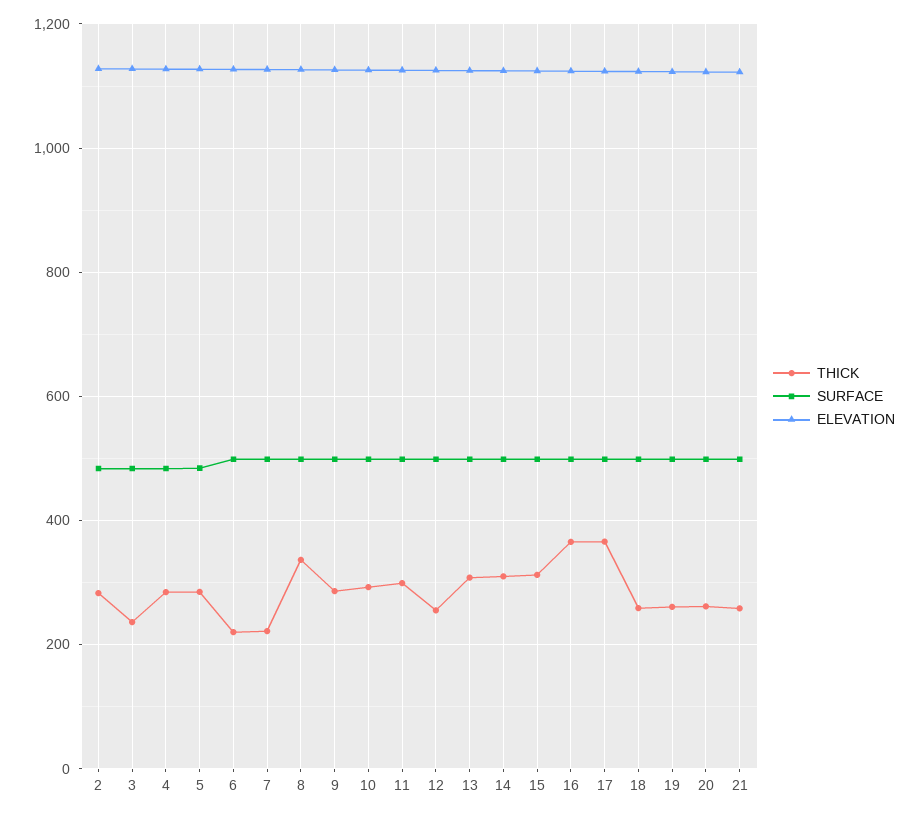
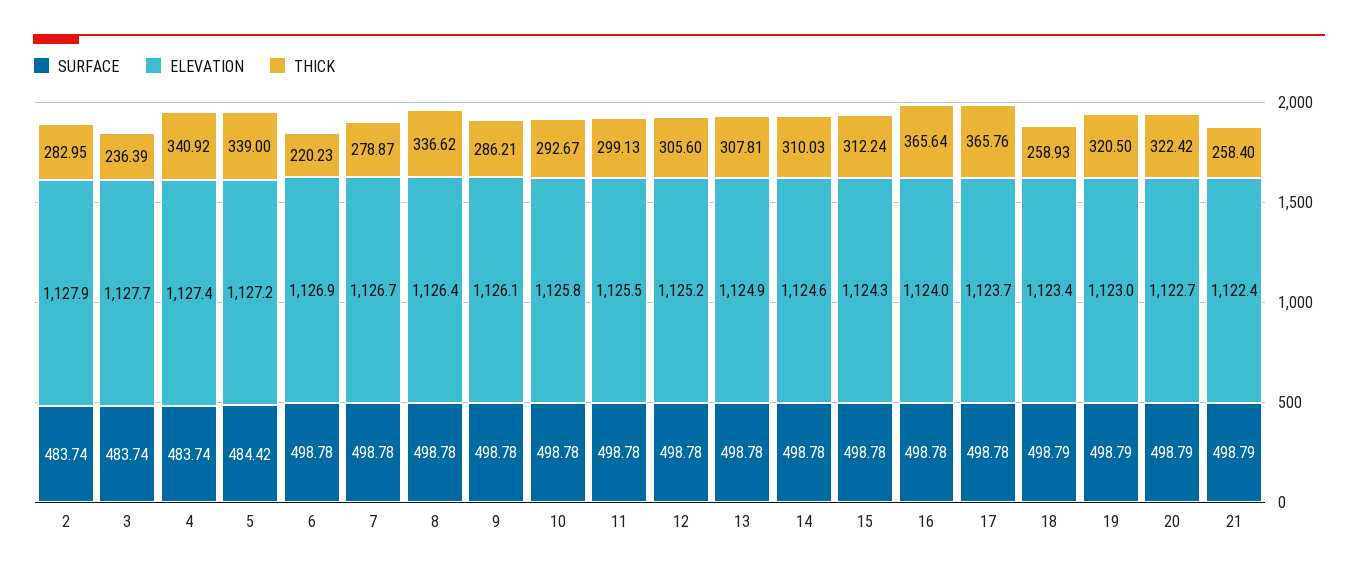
  {
    "THICK": {
      "2": 282.95,
      "3": 236.39,
-     "4": 280,
+     "4": 340.92,
-     "5": 280,
+     "5": 339,
      "6": 220.23,
-     "7": 220,
+     "7": 278.87,
      "8": 336.62,
      "9": 286.21,
      "10": 292.67,
      "11": 299.13,
-     "12": 260,
+     "12": 305.6,
      "13": 307.81,
      "14": 310.03,
      "15": 312.24,
      "16": 365.64,
      "17": 365.76,
      "18": 258.93,
-     "19": 260,
+     "19": 320.5,
-     "20": 260,
+     "20": 322.42,
      "21": 258.4
    },
    "SURFACE": {
      "2": 483.74,
      "3": 483.74,
      "4": 483.74,
      "5": 484.42,
      "6": 498.78,
      "7": 498.78,
      "8": 498.78,
      "9": 498.78,
      "10": 498.78,
      "11": 498.78,
      "12": 498.78,
      "13": 498.78,
      "14": 498.78,
      "15": 498.78,
      "16": 498.78,
      "17": 498.78,
      "18": 498.79,
      "19": 498.79,
      "20": 498.79,
      "21": 498.79
    },
    "ELEVATION": {
      "2": 1127.9,
      "3": 1127.7,
      "4": 1127.4,
      "5": 1127.2,
      "6": 1126.9,
      "7": 1126.7,
      "8": 1126.4,
      "9": 1126.1,
      "10": 1125.8,
      "11": 1125.5,
      "12": 1125.2,
      "13": 1124.9,
      "14": 1124.6,
      "15": 1124.3,
      "16": 1124,
      "17": 1123.7,
      "18": 1123.4,
      "19": 1123,
      "20": 1122.7,
      "21": 1122.4
    }
  }

